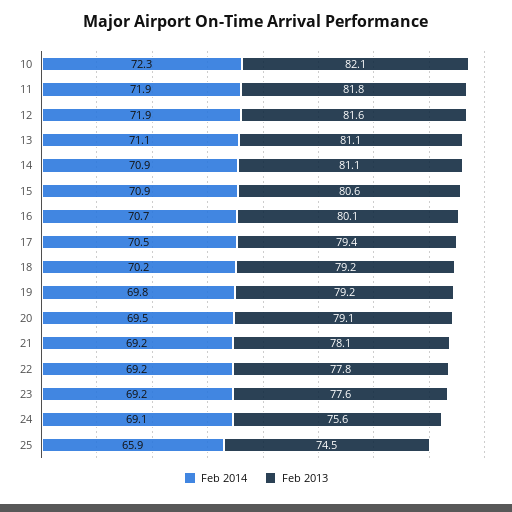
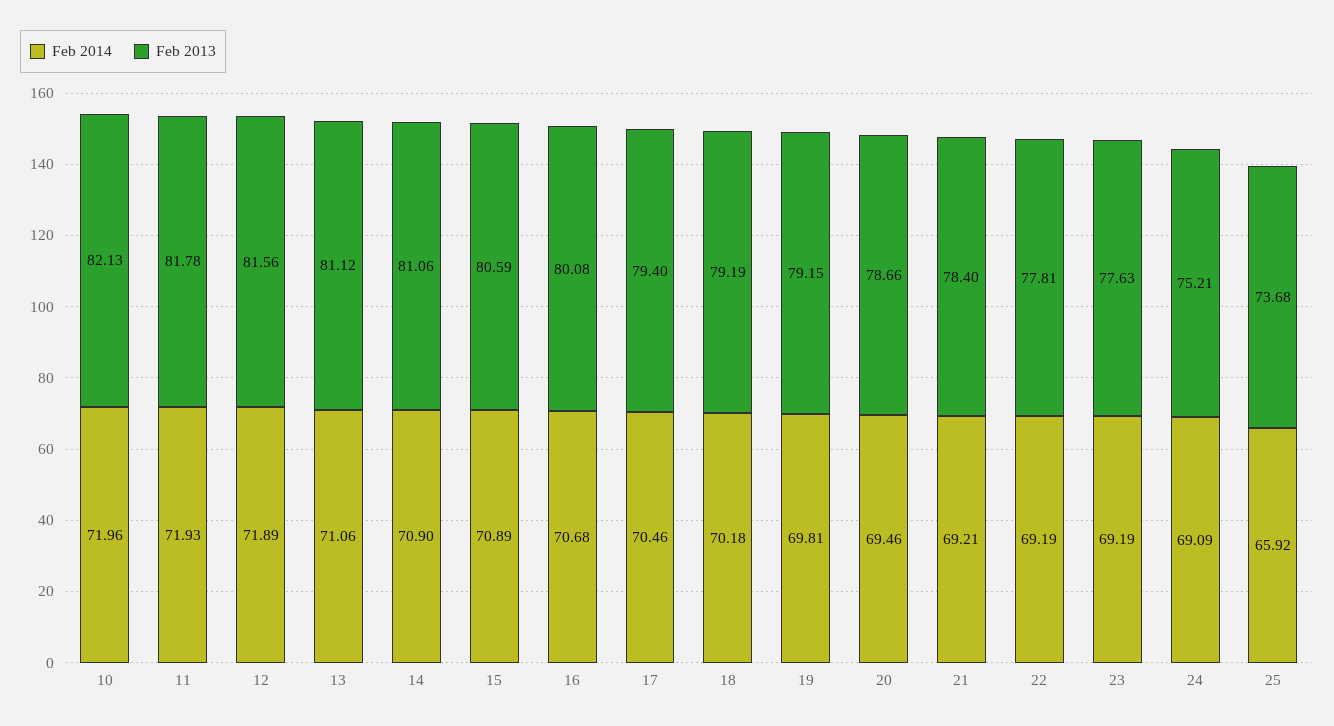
  {
    "Feb 2014": {
-     "10": 72.3,
+     "10": 71.96,
      "11": 71.93,
      "12": 71.89,
      "13": 71.06,
      "14": 70.9,
      "15": 70.89,
      "16": 70.68,
      "17": 70.46,
      "18": 70.18,
      "19": 69.81,
      "20": 69.46,
      "21": 69.21,
      "22": 69.19,
      "23": 69.19,
      "24": 69.09,
      "25": 65.92
    },
    "Feb 2013": {
      "10": 82.13,
      "11": 81.78,
      "12": 81.56,
      "13": 81.12,
      "14": 81.06,
      "15": 80.59,
      "16": 80.08,
      "17": 79.4,
      "18": 79.19,
      "19": 79.15,
-     "20": 79.1,
+     "20": 78.66,
-     "21": 78.1,
+     "21": 78.4,
      "22": 77.81,
      "23": 77.63,
-     "24": 75.6,
+     "24": 75.21,
-     "25": 74.5
+     "25": 73.68
    }
  }

